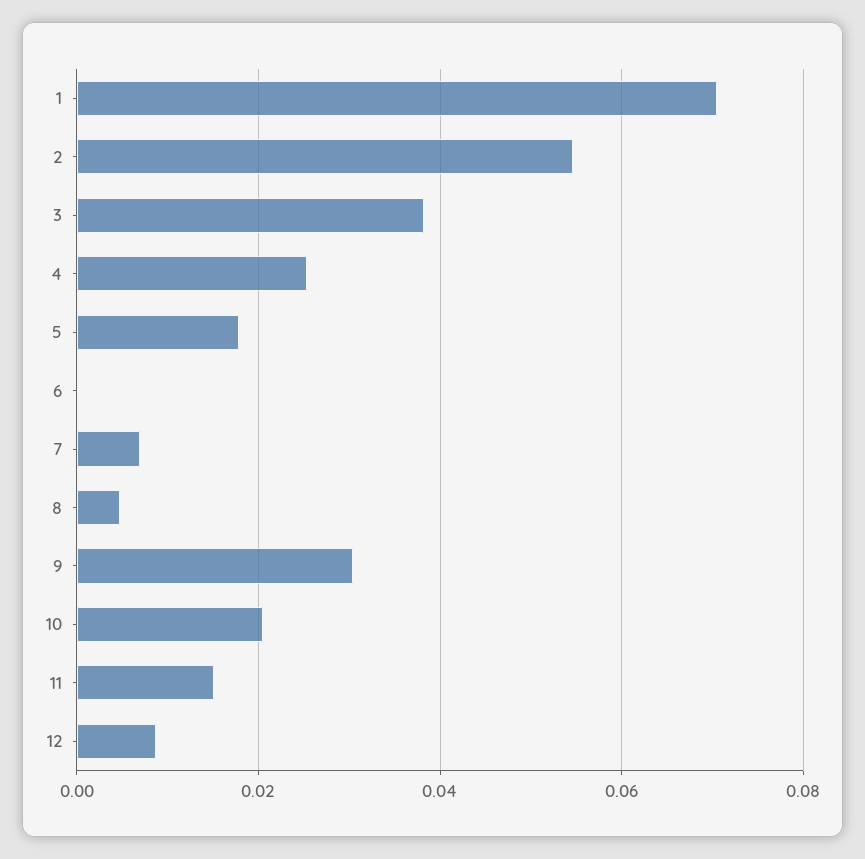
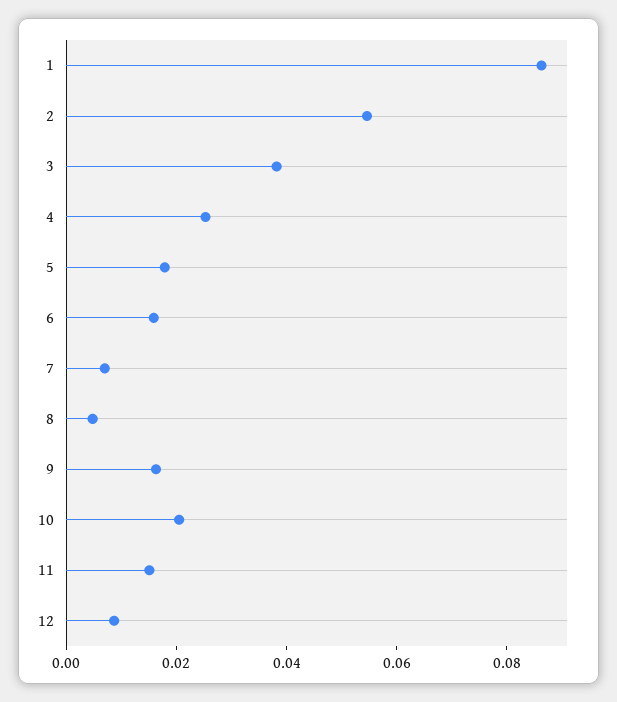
  {
-   "1": 0.07,
+   "1": 0.085,
    "2": 0.054,
    "3": 0.038,
    "4": 0.026,
    "5": 0.018,
-   "6": 0,
+   "6": 0.015,
    "7": 0.008,
    "8": 0.004,
-   "9": 0.03,
+   "9": 0.015,
    "10": 0.02,
    "11": 0.016,
    "12": 0.008
  }

